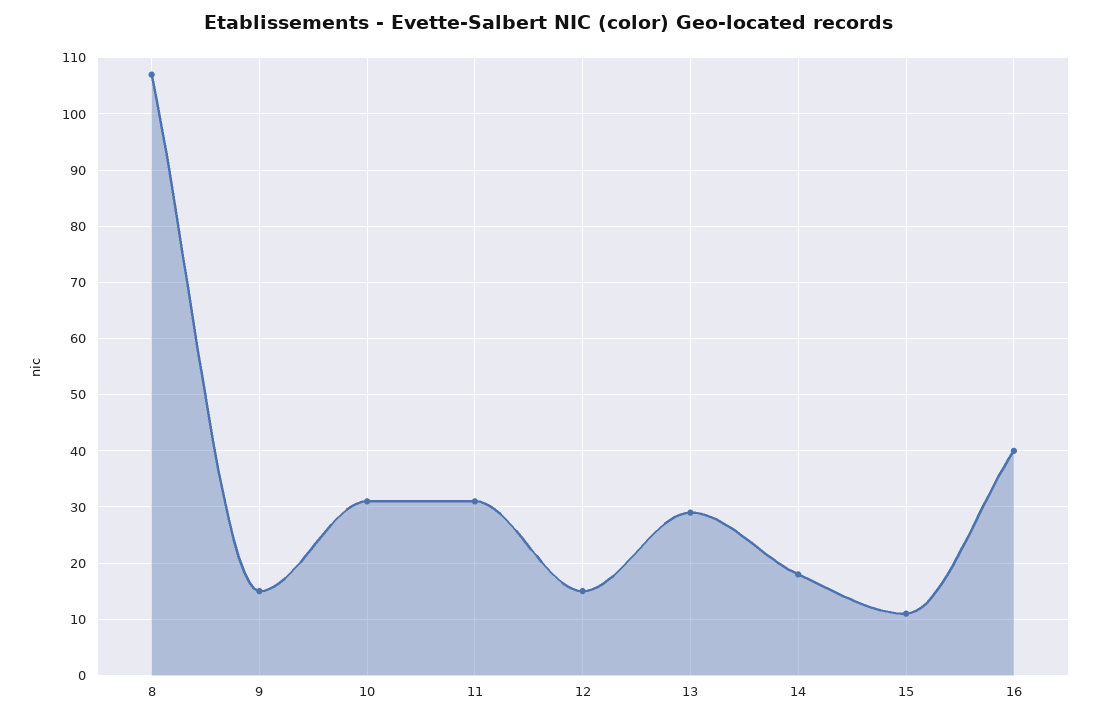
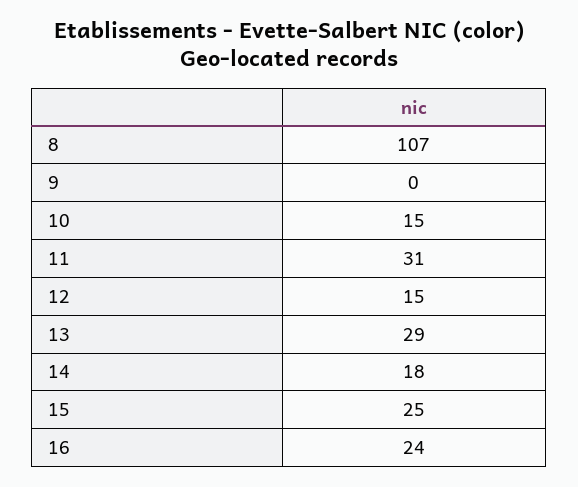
  {
    "8": 107,
-   "9": 15,
+   "9": 0,
-   "10": 30,
+   "10": 15,
    "11": 31,
    "12": 15,
    "13": 29,
    "14": 18,
-   "15": 10,
+   "15": 25,
-   "16": 40
+   "16": 24
  }

